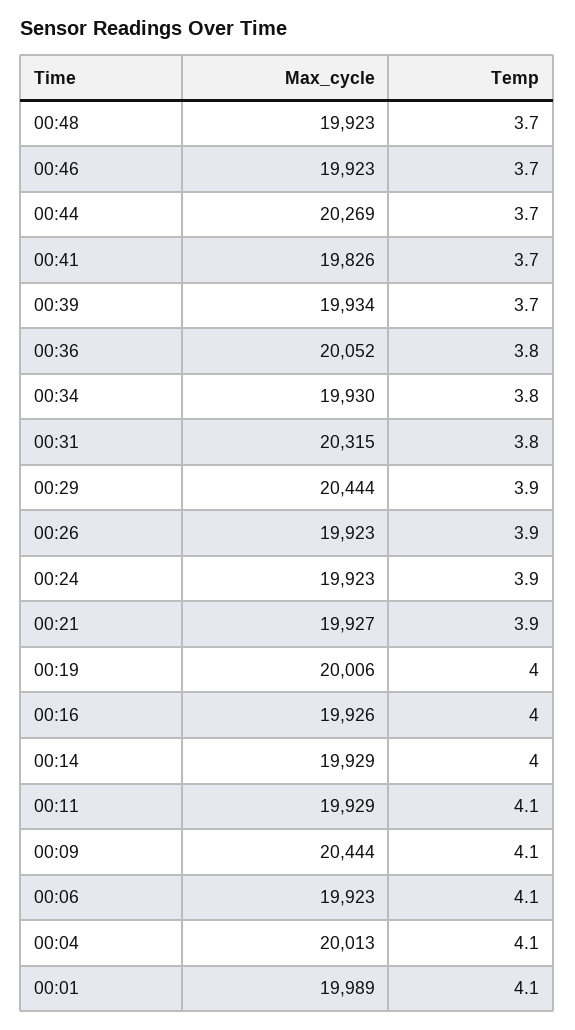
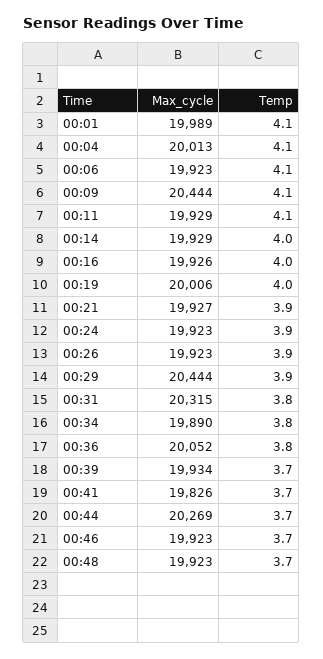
  {
    "Max_cycle": {
      "00:48": 19923,
      "00:46": 19923,
      "00:44": 20269,
      "00:41": 19826,
      "00:39": 19934,
      "00:36": 20052,
-     "00:34": 19930,
+     "00:34": 19890,
      "00:31": 20315,
      "00:29": 20444,
      "00:26": 19923,
      "00:24": 19923,
      "00:21": 19927,
      "00:19": 20006,
      "00:16": 19926,
      "00:14": 19929,
      "00:11": 19929,
      "00:09": 20444,
      "00:06": 19923,
      "00:04": 20013,
      "00:01": 19989
    },
    "Temp": {
      "00:48": 3.7,
      "00:46": 3.7,
      "00:44": 3.7,
      "00:41": 3.7,
      "00:39": 3.7,
      "00:36": 3.8,
      "00:34": 3.8,
      "00:31": 3.8,
      "00:29": 3.9,
      "00:26": 3.9,
      "00:24": 3.9,
      "00:21": 3.9,
      "00:19": 4,
      "00:16": 4,
      "00:14": 4,
      "00:11": 4.1,
      "00:09": 4.1,
      "00:06": 4.1,
      "00:04": 4.1,
      "00:01": 4.1
    }
  }

